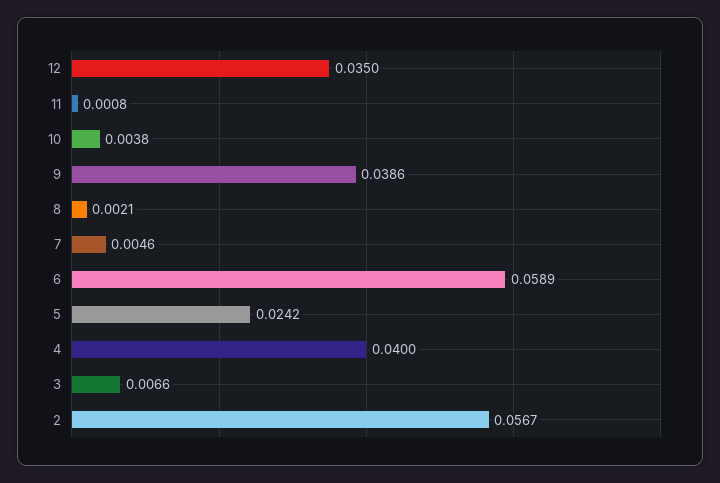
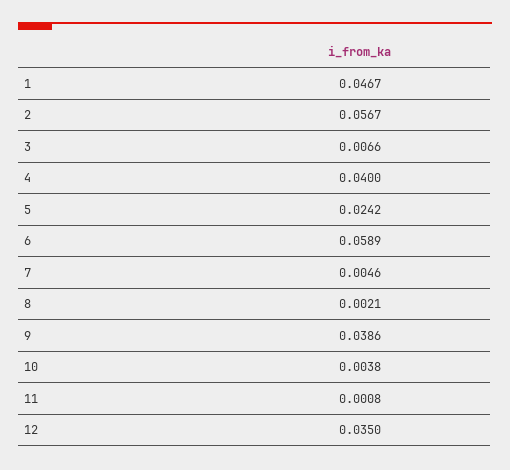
  {
    "12": 0.035,
    "11": 0.0008,
    "10": 0.0038,
    "9": 0.0386,
    "8": 0.0021,
    "7": 0.0046,
    "6": 0.0589,
    "5": 0.0242,
    "4": 0.04,
    "3": 0.0066,
-   "2": 0.0567
+   "2": 0.0567,
+   "1": 0.0467
  }

